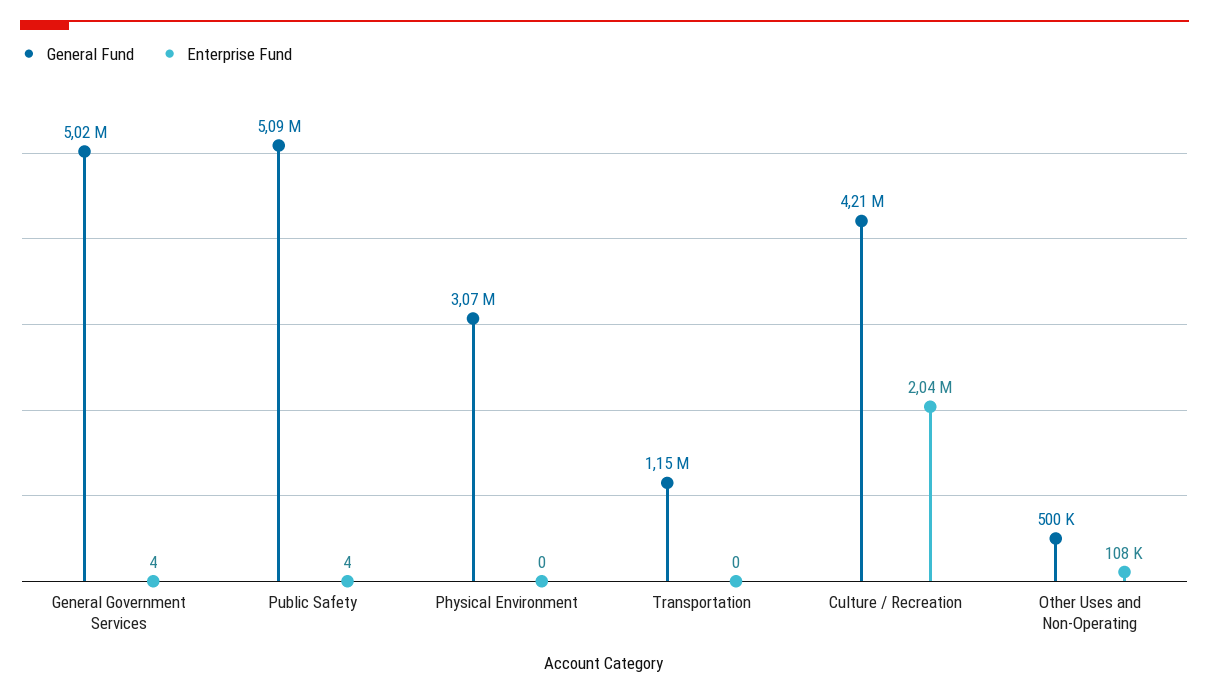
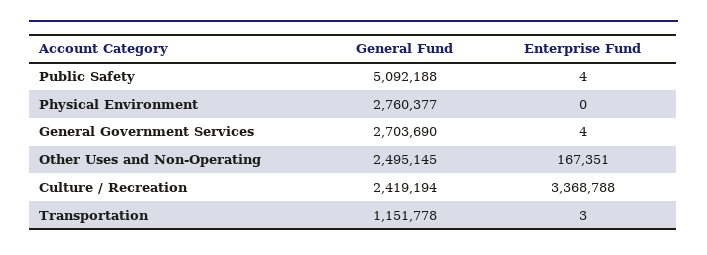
  {
    "General Fund": {
-     "General Government Services": 5020000,
+     "General Government Services": 2703690,
      "Public Safety": 5092188,
-     "Physical Environment": 3070000,
+     "Physical Environment": 2760377,
      "Transportation": 1151778,
-     "Culture / Recreation": 4210000,
+     "Culture / Recreation": 2419194,
-     "Other Uses and Non-Operating": 500000
+     "Other Uses and Non-Operating": 2495145
    },
    "Enterprise Fund": {
      "General Government Services": 4,
      "Public Safety": 4,
      "Physical Environment": 0,
-     "Transportation": 0,
+     "Transportation": 3,
-     "Culture / Recreation": 2040000,
+     "Culture / Recreation": 3368788,
-     "Other Uses and Non-Operating": 108000
+     "Other Uses and Non-Operating": 167351
    }
  }

